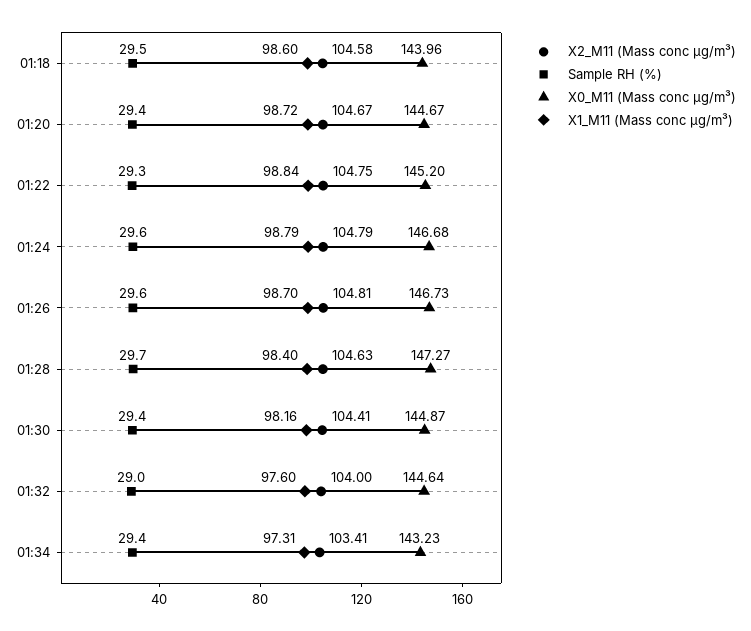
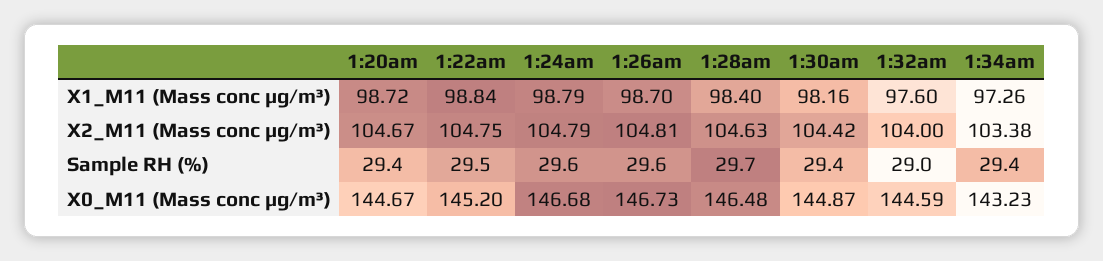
  {
    "X2_M11 (Mass conc μg/m³)": {
-     "01:18": 104.58,
      "01:20": 104.67,
      "01:22": 104.75,
      "01:24": 104.79,
      "01:26": 104.81,
      "01:28": 104.63,
-     "01:30": 104.41,
+     "01:30": 104.42,
      "01:32": 104,
-     "01:34": 103.41
+     "01:34": 103.38
    },
    "Sample RH (%)": {
-     "01:18": 29.5,
      "01:20": 29.4,
-     "01:22": 29.3,
+     "01:22": 29.5,
      "01:24": 29.6,
      "01:26": 29.6,
      "01:28": 29.7,
      "01:30": 29.4,
      "01:32": 29,
      "01:34": 29.4
    },
    "X0_M11 (Mass conc μg/m³)": {
-     "01:18": 143.96,
      "01:20": 144.67,
      "01:22": 145.2,
      "01:24": 146.68,
      "01:26": 146.73,
-     "01:28": 147.27,
+     "01:28": 146.48,
      "01:30": 144.87,
-     "01:32": 144.64,
+     "01:32": 144.59,
      "01:34": 143.23
    },
    "X1_M11 (Mass conc μg/m³)": {
-     "01:18": 98.6,
      "01:20": 98.72,
      "01:22": 98.84,
      "01:24": 98.79,
      "01:26": 98.7,
      "01:28": 98.4,
      "01:30": 98.16,
      "01:32": 97.6,
-     "01:34": 97.31
+     "01:34": 97.26
    }
  }

